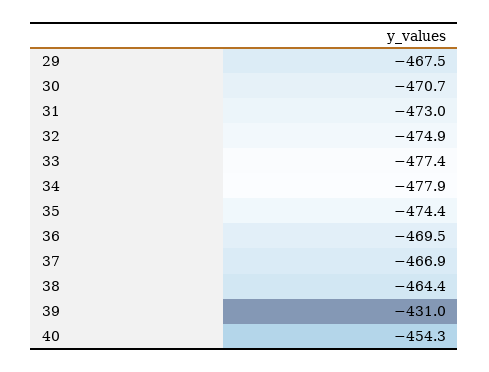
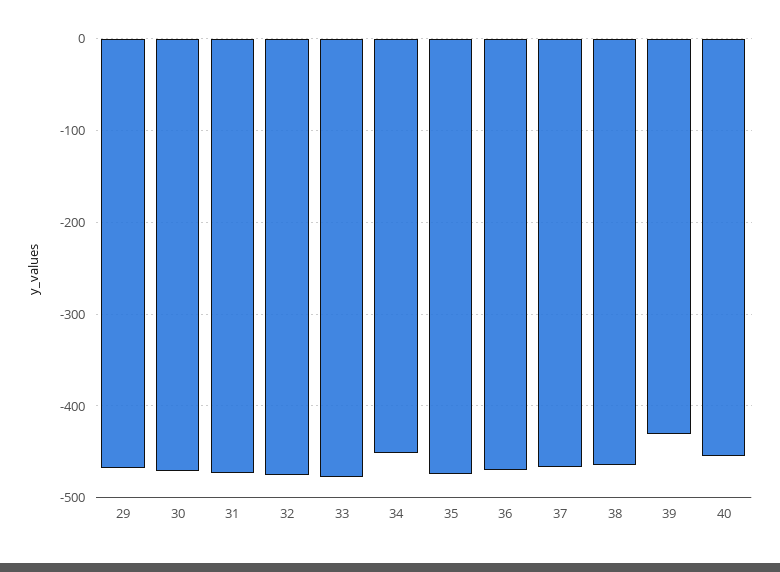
  {
    "29": -467.5,
    "30": -470.7,
    "31": -473,
    "32": -474.9,
    "33": -477.4,
-   "34": -477.9,
+   "34": -450,
    "35": -474.4,
    "36": -469.5,
    "37": -466.9,
    "38": -464.4,
    "39": -431,
    "40": -454.3
  }

